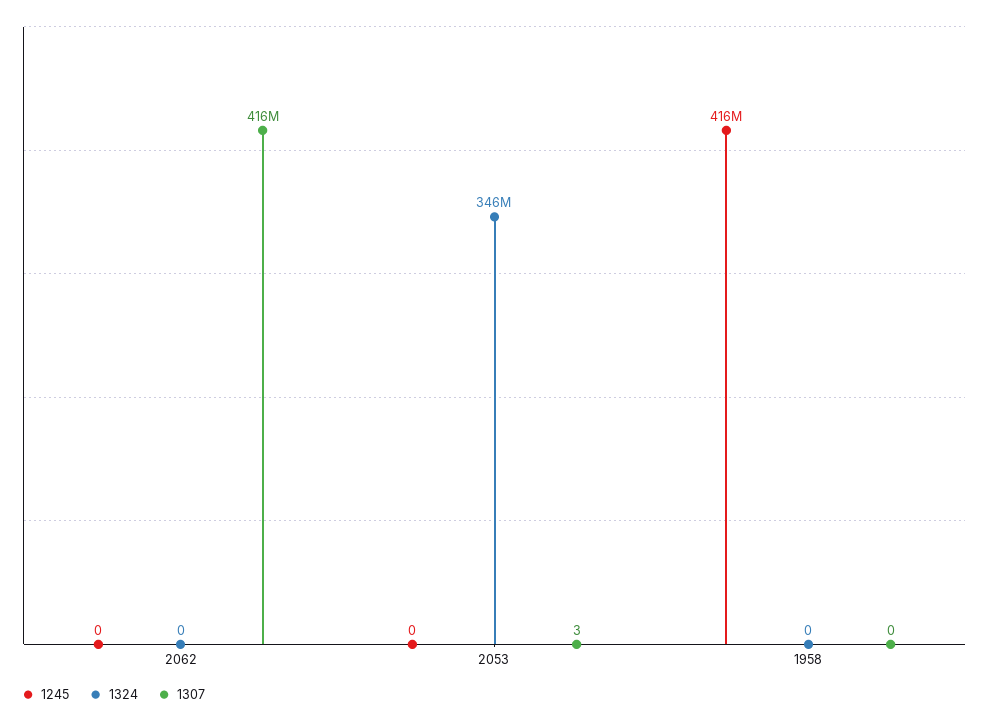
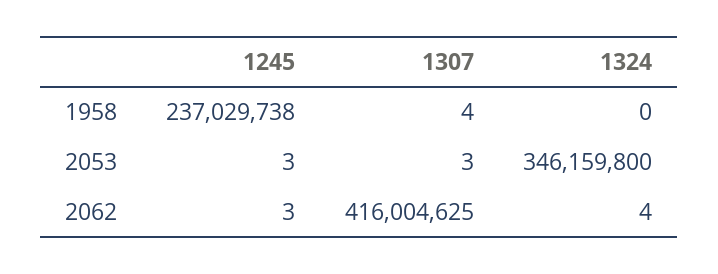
  {
    "1245": {
-     "2062": 0,
+     "2062": 3,
-     "2053": 0,
+     "2053": 3,
-     "1958": 416000000
+     "1958": 237029738
    },
    "1324": {
-     "2062": 0,
+     "2062": 4,
      "2053": 346159800,
      "1958": 0
    },
    "1307": {
      "2062": 416004625,
      "2053": 3,
-     "1958": 0
+     "1958": 4
    }
  }

